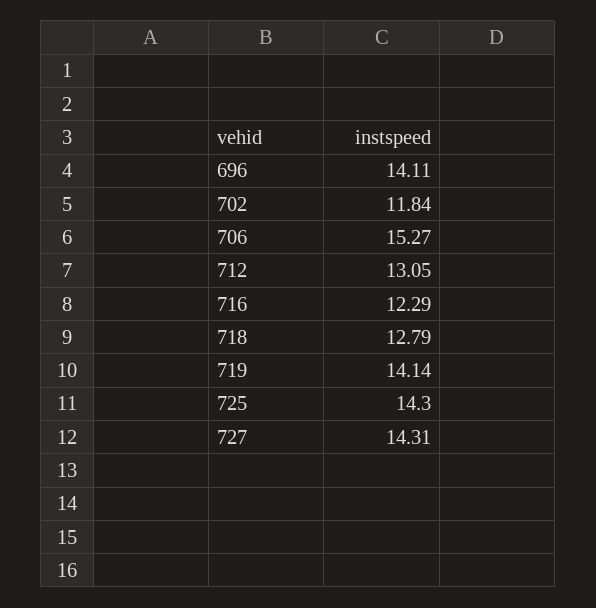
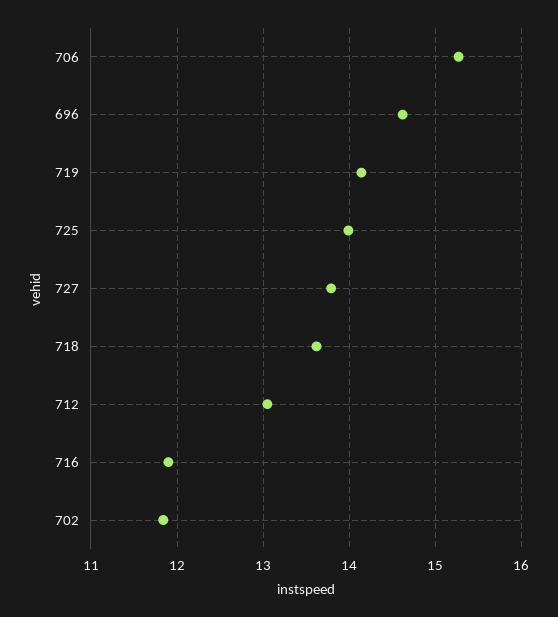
  {
-   "696": 14.11,
+   "696": 14.6,
    "702": 11.84,
    "706": 15.27,
    "712": 13.05,
-   "716": 12.29,
+   "716": 11.9,
-   "718": 12.79,
+   "718": 13.6,
    "719": 14.14,
-   "725": 14.3,
+   "725": 14,
-   "727": 14.31
+   "727": 13.8
  }

